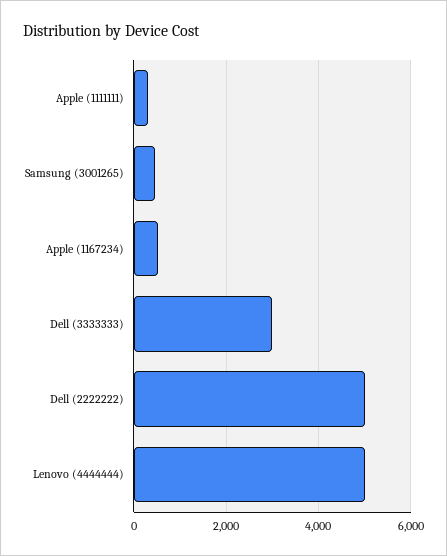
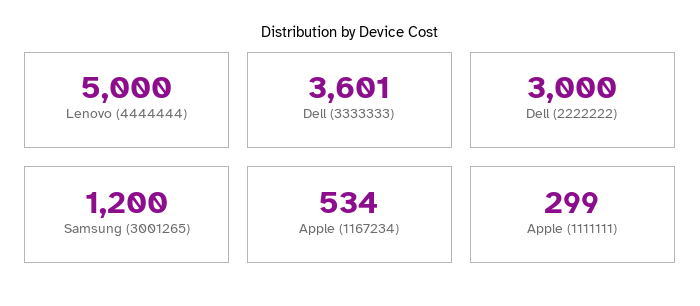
  {
    "Apple (1111111)": 299,
-   "Samsung (3001265)": 400,
+   "Samsung (3001265)": 1200,
    "Apple (1167234)": 534,
-   "Dell (3333333)": 3000,
+   "Dell (3333333)": 3601,
-   "Dell (2222222)": 5000,
+   "Dell (2222222)": 3000,
    "Lenovo (4444444)": 5000
  }

